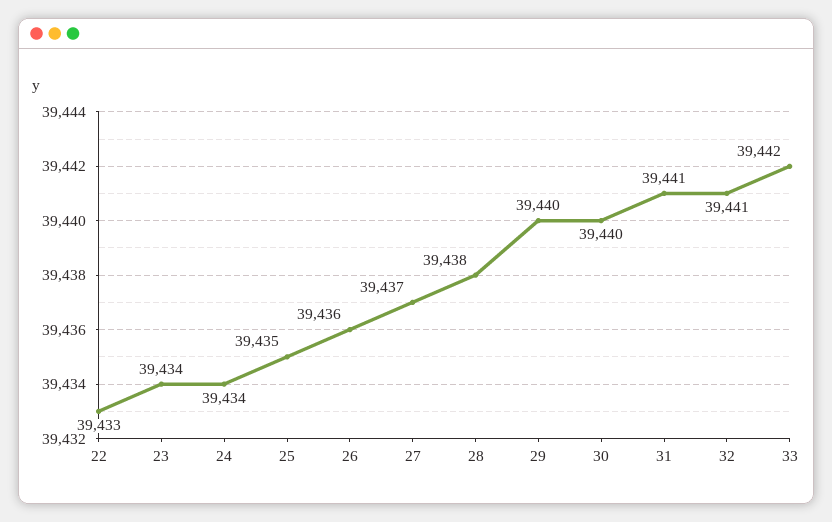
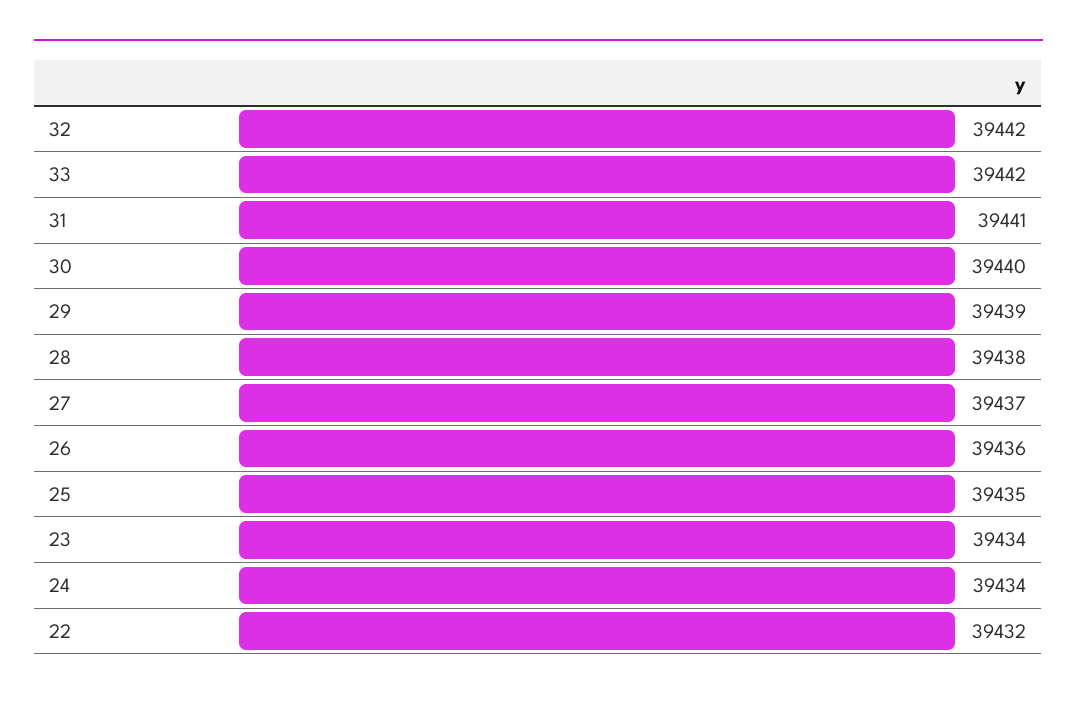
  {
-   "22": 39433,
+   "22": 39432,
    "23": 39434,
    "24": 39434,
    "25": 39435,
    "26": 39436,
    "27": 39437,
    "28": 39438,
-   "29": 39440,
+   "29": 39439,
    "30": 39440,
    "31": 39441,
-   "32": 39441,
+   "32": 39442,
    "33": 39442
  }

